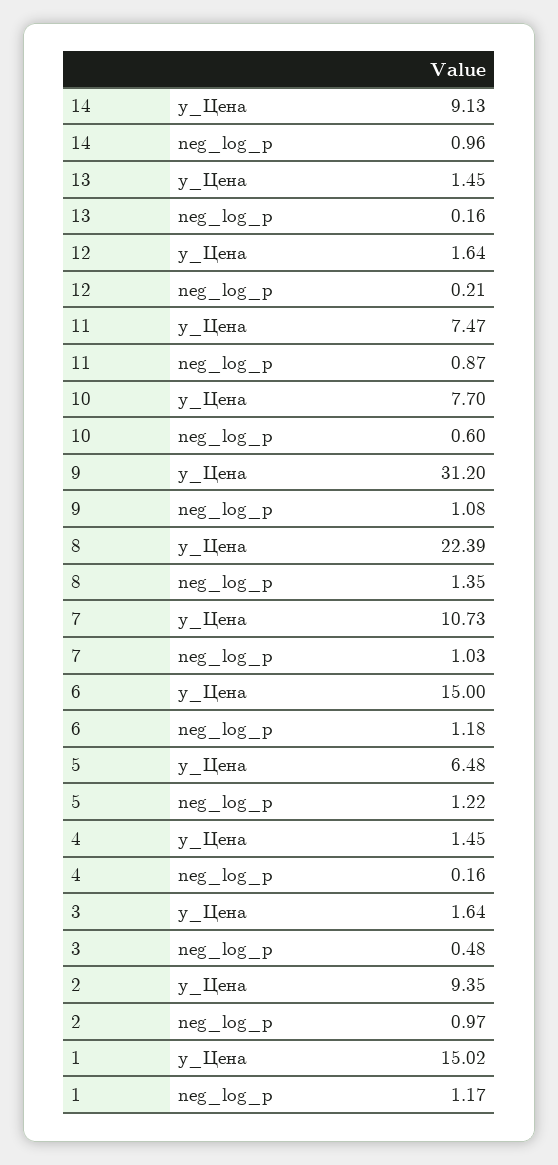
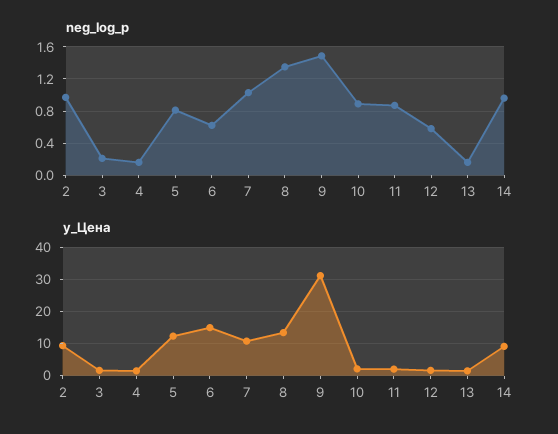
  {
    "y_Цена": {
      "14": 9.13,
      "13": 1.45,
      "12": 1.64,
-     "11": 7.47,
+     "11": 2,
-     "10": 7.7,
+     "10": 2,
      "9": 31.2,
-     "8": 22.39,
+     "8": 14,
      "7": 10.73,
      "6": 15,
-     "5": 6.48,
+     "5": 12,
      "4": 1.45,
      "3": 1.64,
-     "2": 9.35,
+     "2": 9.35
-     "1": 15.02
    },
    "neg_log_p": {
      "14": 0.96,
      "13": 0.16,
-     "12": 0.21,
+     "12": 0.6,
      "11": 0.87,
-     "10": 0.6,
+     "10": 0.9,
-     "9": 1.08,
+     "9": 1.5,
      "8": 1.35,
      "7": 1.03,
-     "6": 1.18,
+     "6": 0.6,
-     "5": 1.22,
+     "5": 0.8,
      "4": 0.16,
-     "3": 0.48,
+     "3": 0.2,
-     "2": 0.97,
+     "2": 0.97
-     "1": 1.17
    }
  }

